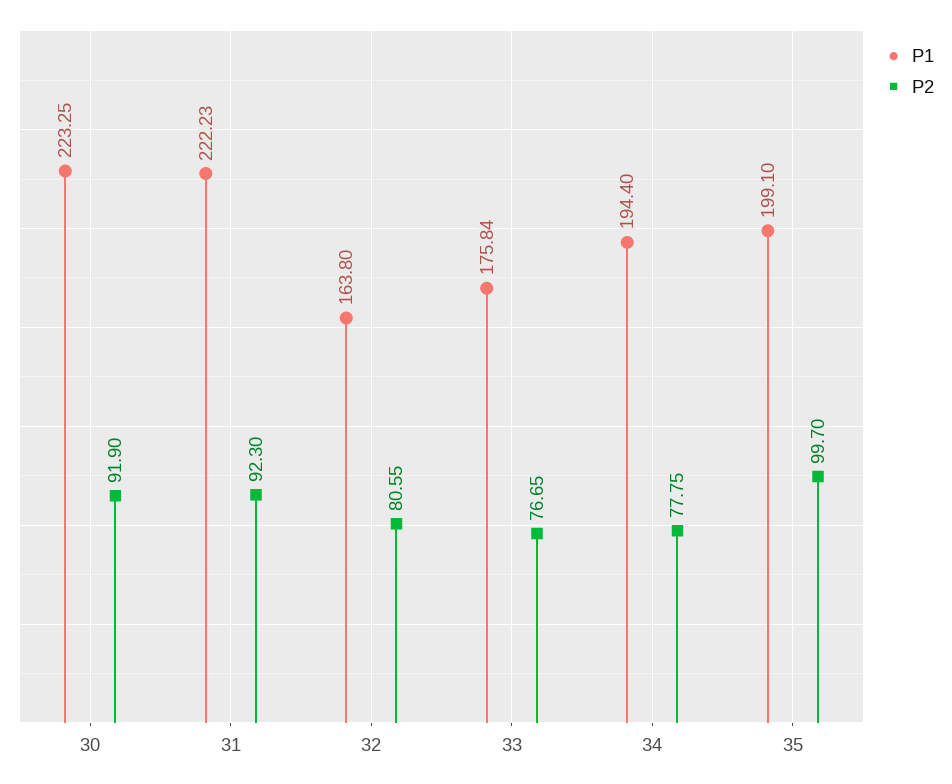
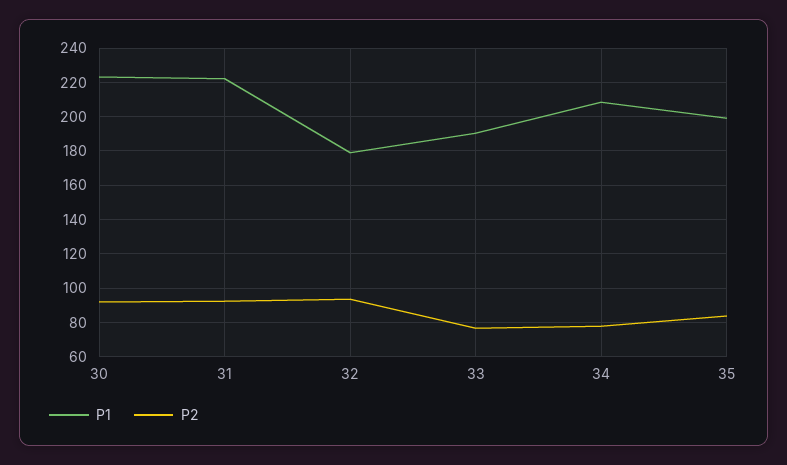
  {
    "P1": {
      "30": 223.25,
      "31": 222.23,
-     "32": 163.8,
+     "32": 180,
-     "33": 175.84,
+     "33": 190,
-     "34": 194.4,
+     "34": 210,
      "35": 199.1
    },
    "P2": {
      "30": 91.9,
      "31": 92.3,
-     "32": 80.55,
+     "32": 95,
      "33": 76.65,
      "34": 77.75,
-     "35": 99.7
+     "35": 85
    }
  }

